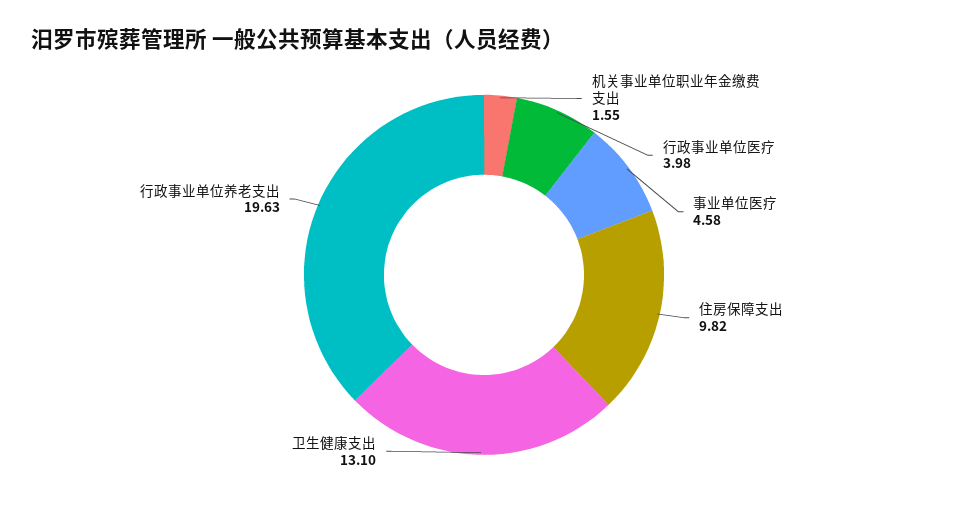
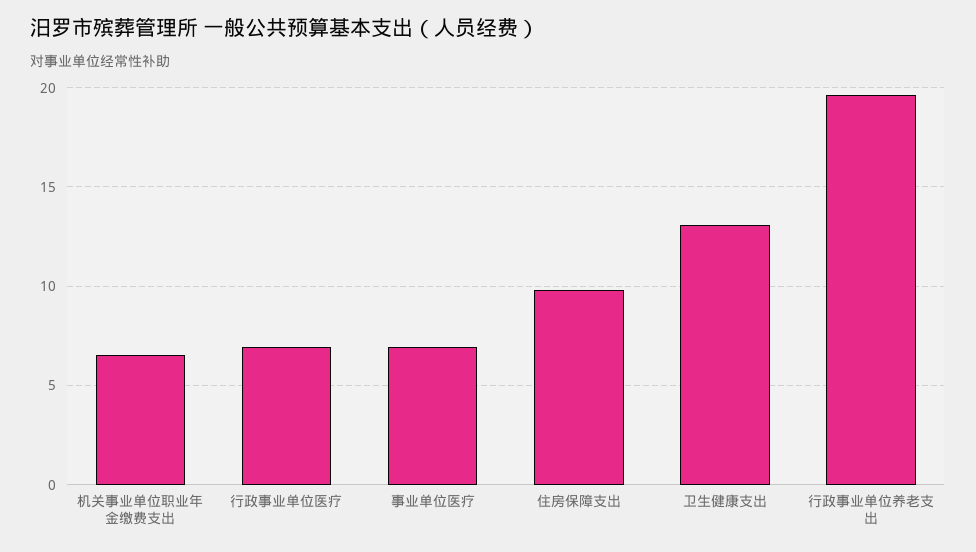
  {
-   "机关事业单位职业年金缴费支出": 1.55,
+   "机关事业单位职业年金缴费支出": 6.5,
-   "行政事业单位医疗": 3.98,
+   "行政事业单位医疗": 7,
-   "事业单位医疗": 4.58,
+   "事业单位医疗": 7,
    "住房保障支出": 9.82,
    "卫生健康支出": 13.1,
    "行政事业单位养老支出": 19.63
  }

